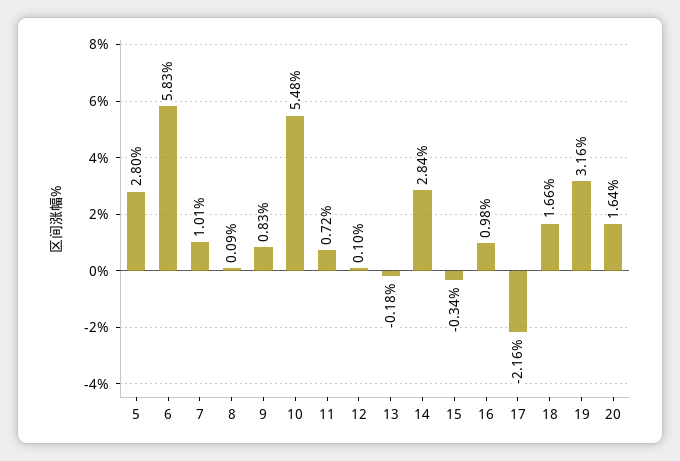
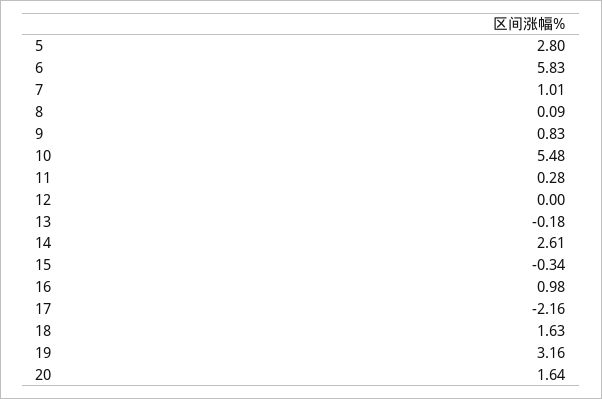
  {
    "5": 2.8,
    "6": 5.83,
    "7": 1.01,
    "8": 0.09,
    "9": 0.83,
    "10": 5.48,
-   "11": 0.72,
+   "11": 0.28,
-   "12": 0.1,
+   "12": 0,
    "13": -0.18,
-   "14": 2.84,
+   "14": 2.61,
    "15": -0.34,
    "16": 0.98,
    "17": -2.16,
-   "18": 1.66,
+   "18": 1.63,
    "19": 3.16,
    "20": 1.64
  }

